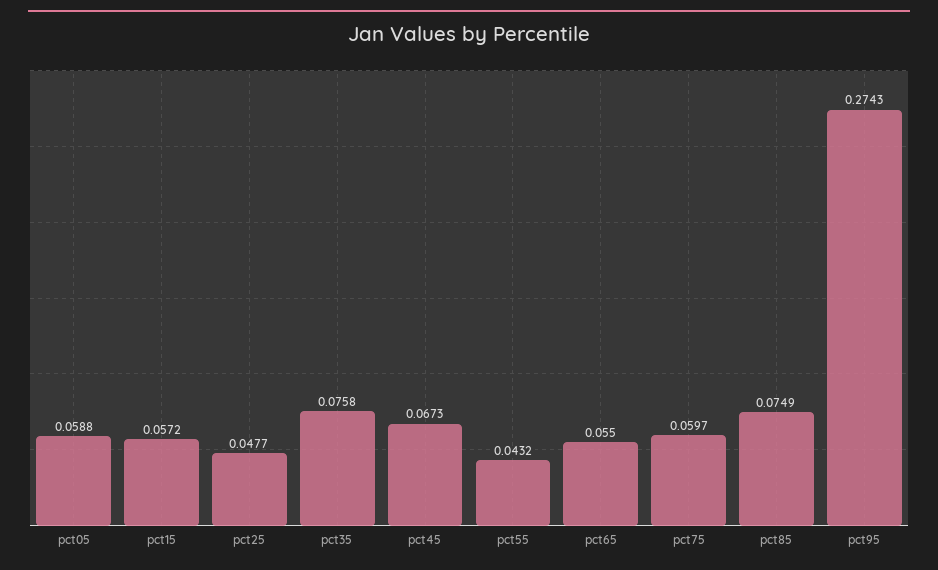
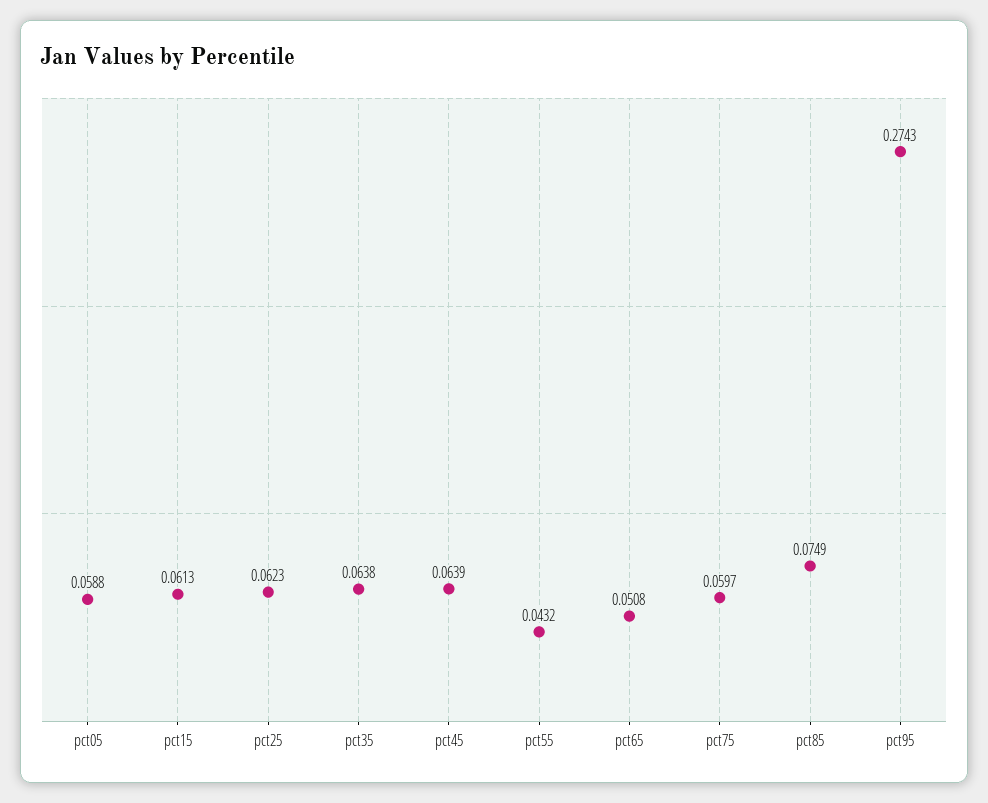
  {
    "pct05": 0.0588,
-   "pct15": 0.0572,
+   "pct15": 0.0613,
-   "pct25": 0.0477,
+   "pct25": 0.0623,
-   "pct35": 0.0758,
+   "pct35": 0.0638,
-   "pct45": 0.0673,
+   "pct45": 0.0639,
    "pct55": 0.0432,
-   "pct65": 0.055,
+   "pct65": 0.0508,
    "pct75": 0.0597,
    "pct85": 0.0749,
    "pct95": 0.2743
  }

